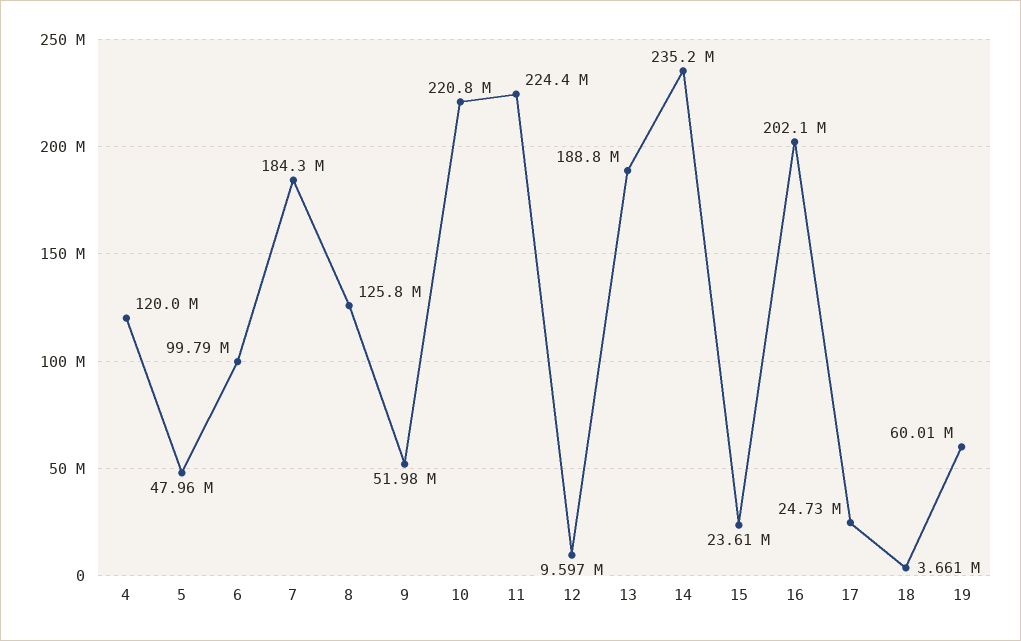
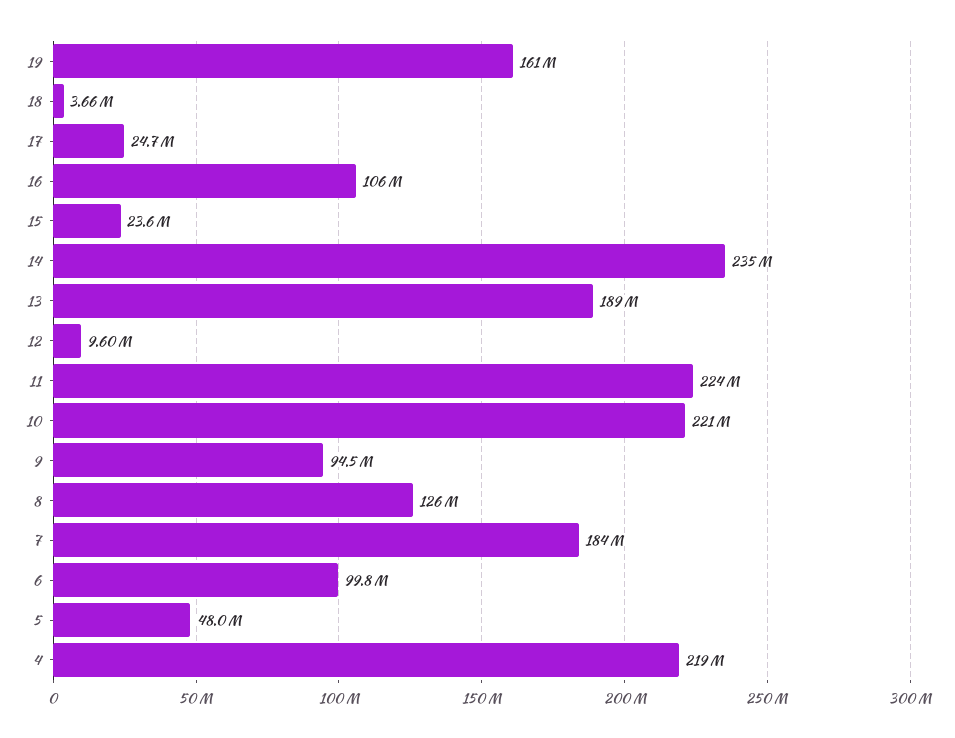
  {
-   "4": 120000000,
+   "4": 219000000,
    "5": 47960000,
    "6": 99790000,
    "7": 184300000,
    "8": 125800000,
-   "9": 51980000,
+   "9": 94500000,
    "10": 220800000,
    "11": 224400000,
    "12": 9597000,
    "13": 188800000,
    "14": 235200000,
    "15": 23610000,
-   "16": 202100000,
+   "16": 106000000,
    "17": 24730000,
    "18": 3661000,
-   "19": 60010000
+   "19": 161000000
  }

